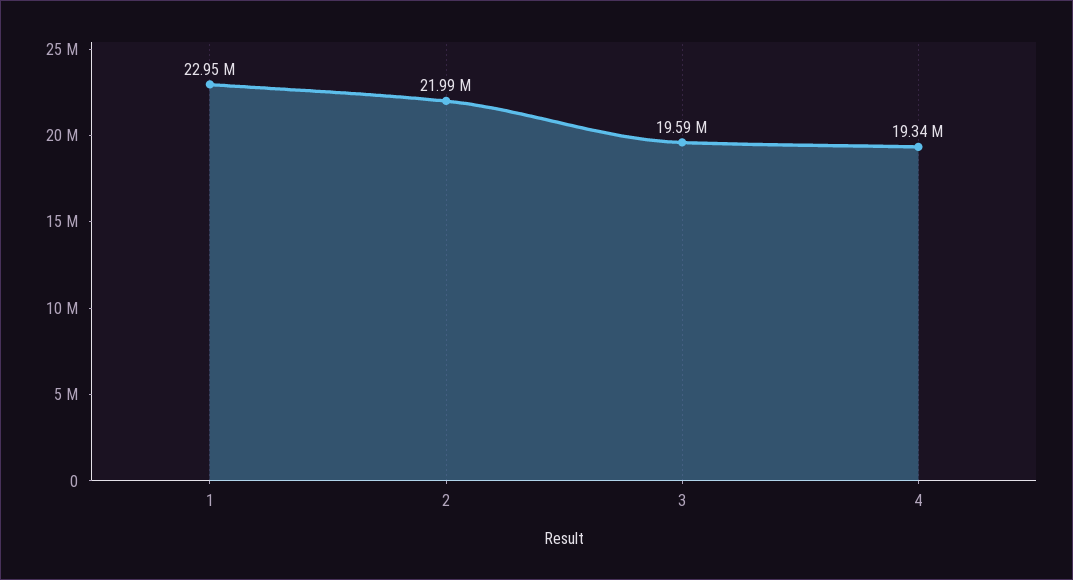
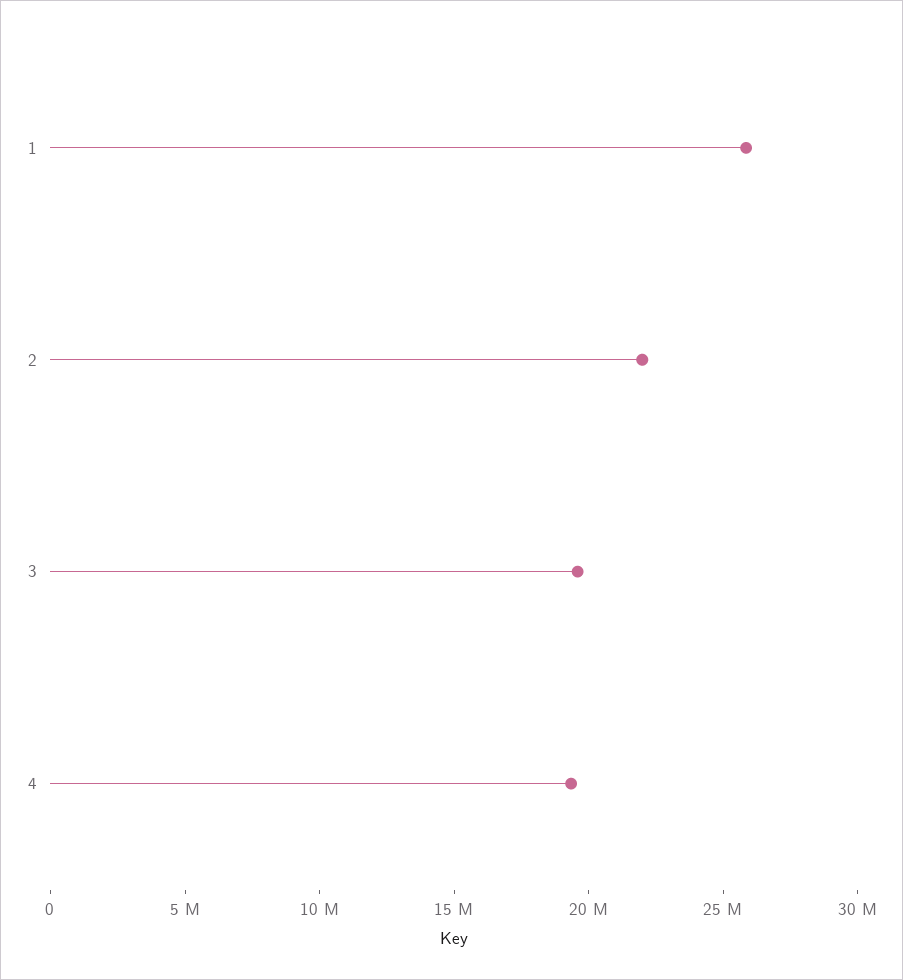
  {
-   "1": 22950000,
+   "1": 26000000,
    "2": 21990000,
    "3": 19590000,
    "4": 19340000
  }

